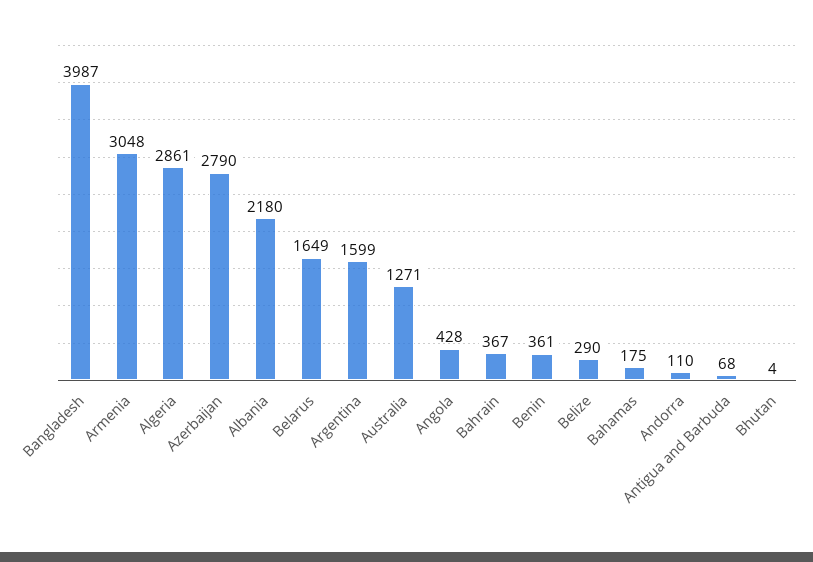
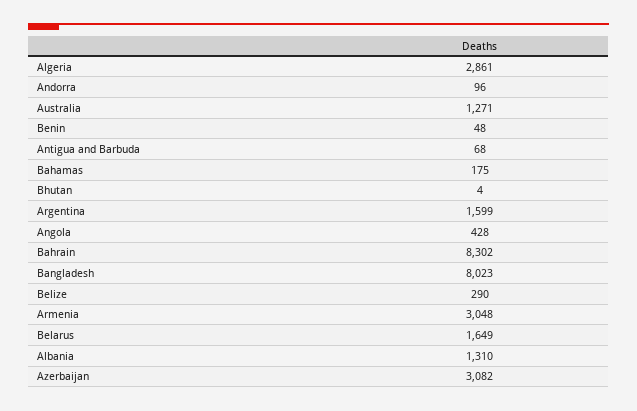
  {
-   "Bangladesh": 3987,
+   "Bangladesh": 8023,
    "Armenia": 3048,
    "Algeria": 2861,
-   "Azerbaijan": 2790,
+   "Azerbaijan": 3082,
-   "Albania": 2180,
+   "Albania": 1310,
    "Belarus": 1649,
    "Argentina": 1599,
    "Australia": 1271,
    "Angola": 428,
-   "Bahrain": 367,
+   "Bahrain": 8302,
-   "Benin": 361,
+   "Benin": 48,
    "Belize": 290,
    "Bahamas": 175,
-   "Andorra": 110,
+   "Andorra": 96,
    "Antigua and Barbuda": 68,
    "Bhutan": 4
  }

